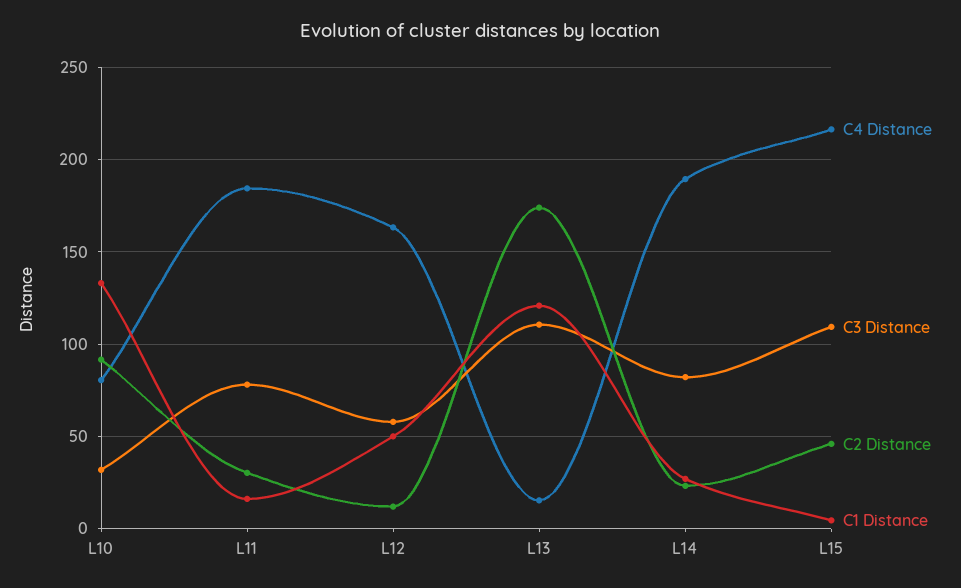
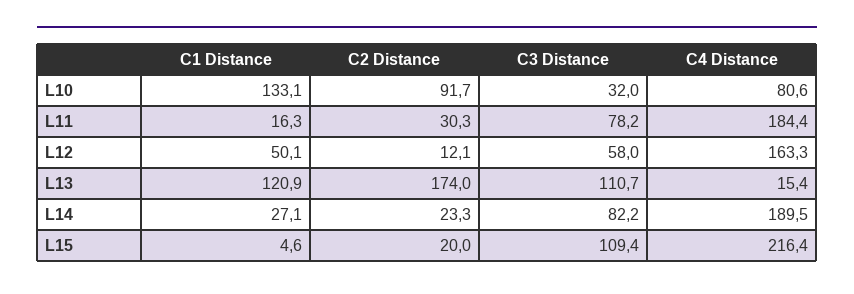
  {
    "C4 Distance": {
      "L10": 80.6,
      "L11": 184.4,
      "L12": 163.3,
      "L13": 15.4,
      "L14": 189.5,
      "L15": 216.4
    },
    "C3 Distance": {
      "L10": 32,
      "L11": 78.2,
      "L12": 58,
      "L13": 110.7,
      "L14": 82.2,
      "L15": 109.4
    },
    "C2 Distance": {
      "L10": 91.7,
      "L11": 30.3,
      "L12": 12.1,
      "L13": 174,
      "L14": 23.3,
-     "L15": 45
+     "L15": 20
    },
    "C1 Distance": {
      "L10": 133.1,
      "L11": 16.3,
      "L12": 50.1,
      "L13": 120.9,
      "L14": 27.1,
      "L15": 4.6
    }
  }

